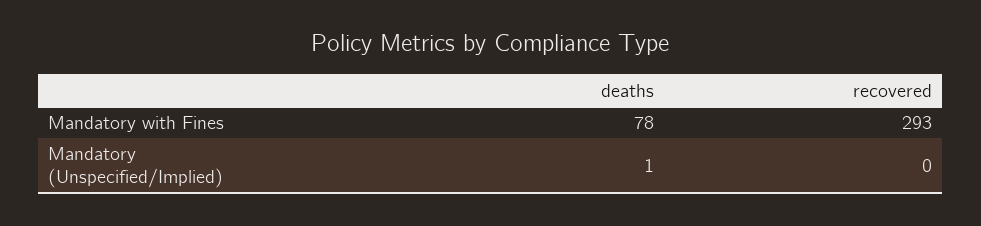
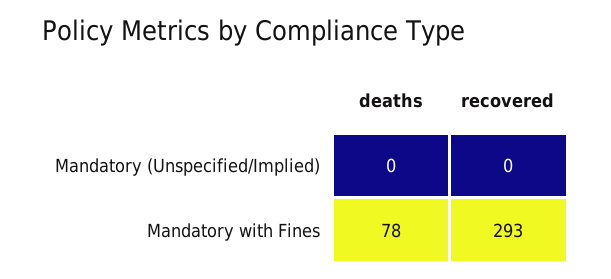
  {
    "deaths": {
      "Mandatory with Fines": 78,
-     "Mandatory (Unspecified/Implied)": 1
+     "Mandatory (Unspecified/Implied)": 0
    },
    "recovered": {
      "Mandatory with Fines": 293,
      "Mandatory (Unspecified/Implied)": 0
    }
  }

